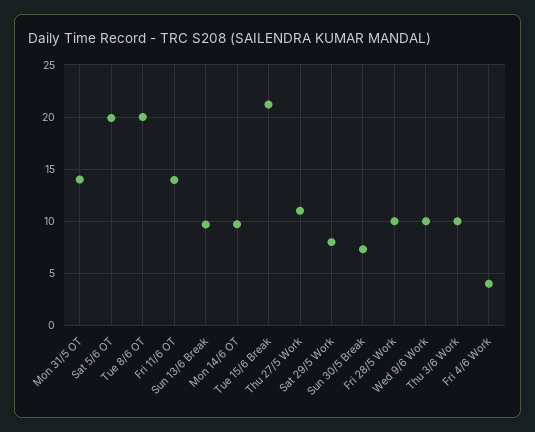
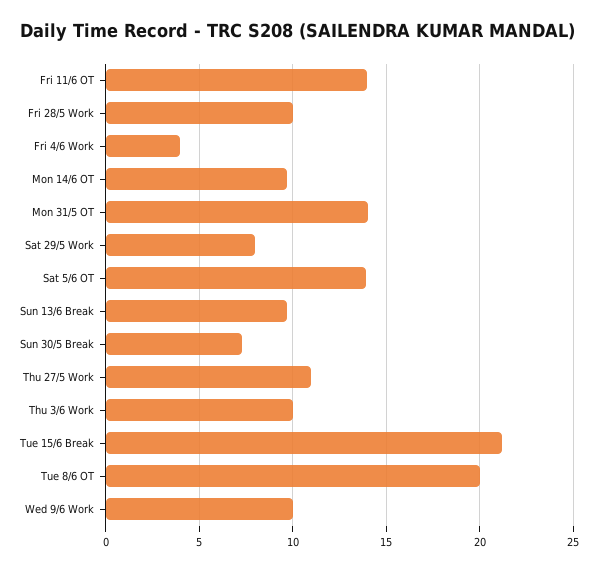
  {
    "Mon 31/5 OT": 14,
-   "Sat 5/6 OT": 20,
+   "Sat 5/6 OT": 14,
    "Tue 8/6 OT": 20,
    "Fri 11/6 OT": 14,
    "Sun 13/6 Break": 9.5,
    "Mon 14/6 OT": 9.5,
    "Tue 15/6 Break": 21,
    "Thu 27/5 Work": 11,
    "Sat 29/5 Work": 8,
    "Sun 30/5 Break": 7.5,
    "Fri 28/5 Work": 10,
    "Wed 9/6 Work": 10,
    "Thu 3/6 Work": 10,
    "Fri 4/6 Work": 4
  }

